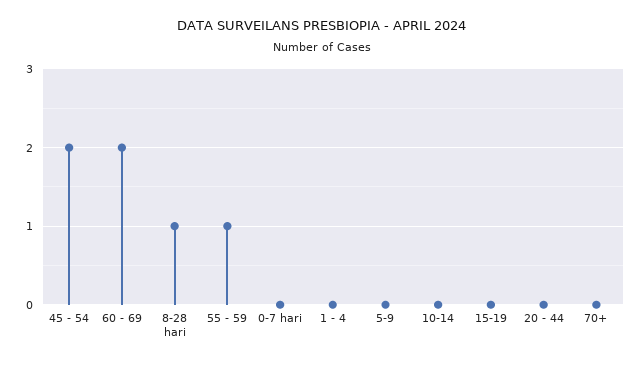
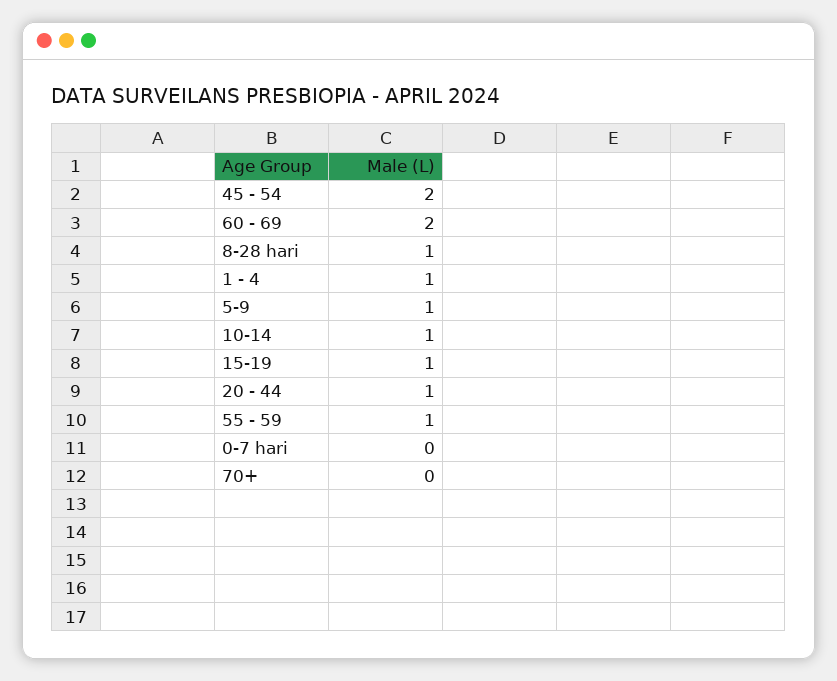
  {
    "45 - 54": 2,
    "60 - 69": 2,
    "8-28 hari": 1,
    "55 - 59": 1,
    "0-7 hari": 0,
-   "1 - 4": 0,
+   "1 - 4": 1,
-   "5-9": 0,
+   "5-9": 1,
-   "10-14": 0,
+   "10-14": 1,
-   "15-19": 0,
+   "15-19": 1,
-   "20 - 44": 0,
+   "20 - 44": 1,
    "70+": 0
  }

